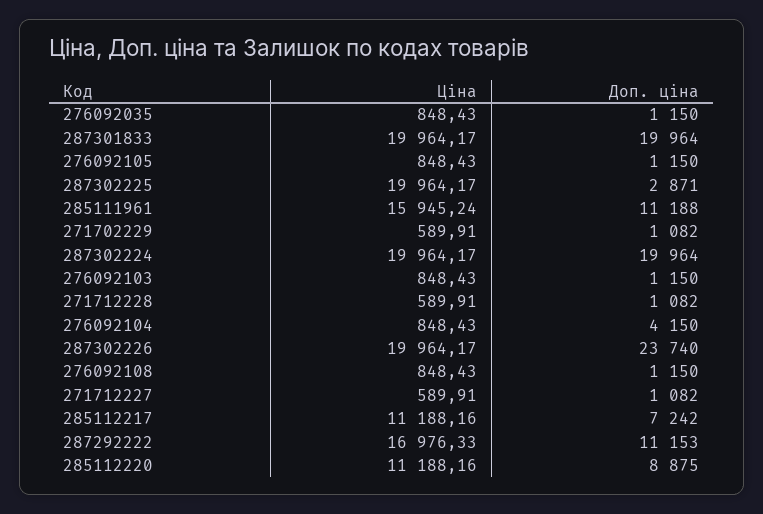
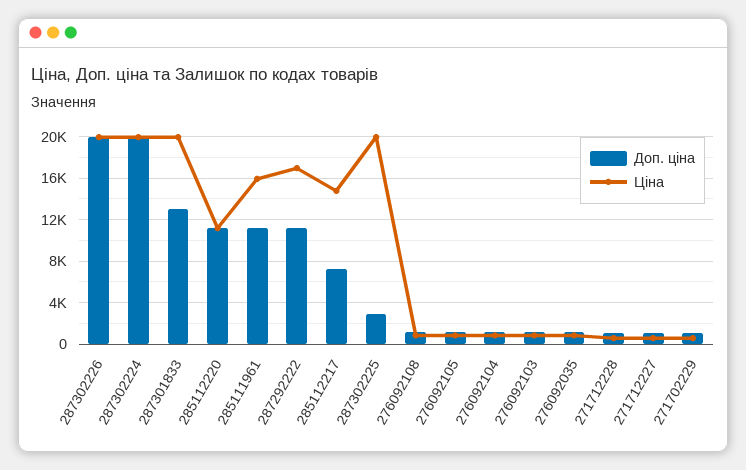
  {
    "Ціна": {
      "276092035": 848.43,
      "287301833": 19964.17,
      "276092105": 848.43,
      "287302225": 19964.17,
      "285111961": 15945.24,
      "271702229": 589.91,
      "287302224": 19964.17,
      "276092103": 848.43,
      "271712228": 589.91,
      "276092104": 848.43,
      "287302226": 19964.17,
      "276092108": 848.43,
      "271712227": 589.91,
-     "285112217": 11188.16,
+     "285112217": 15000,
      "287292222": 16976.33,
      "285112220": 11188.16
    },
    "Доп. ціна": {
      "276092035": 1150,
-     "287301833": 19964,
+     "287301833": 13000,
      "276092105": 1150,
      "287302225": 2871,
      "285111961": 11188,
      "271702229": 1082,
      "287302224": 19964,
      "276092103": 1150,
      "271712228": 1082,
-     "276092104": 4150,
+     "276092104": 1000,
-     "287302226": 23740,
+     "287302226": 20000,
      "276092108": 1150,
      "271712227": 1082,
      "285112217": 7242,
      "287292222": 11153,
-     "285112220": 8875
+     "285112220": 11000
    }
  }

